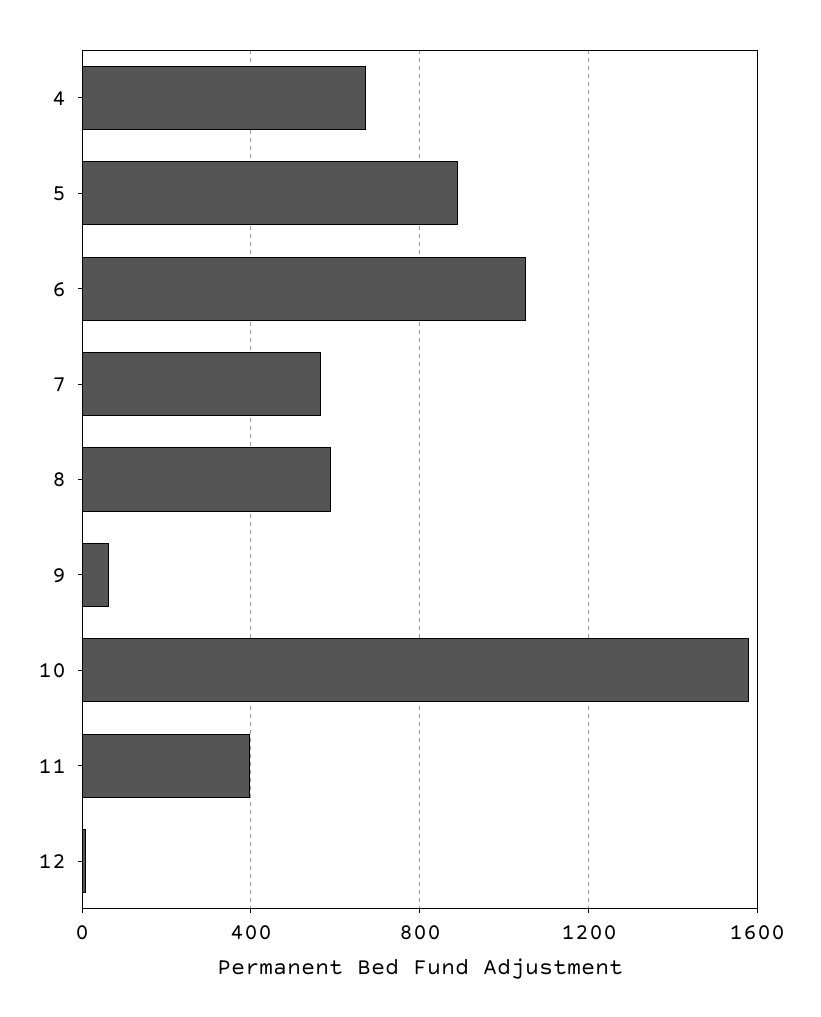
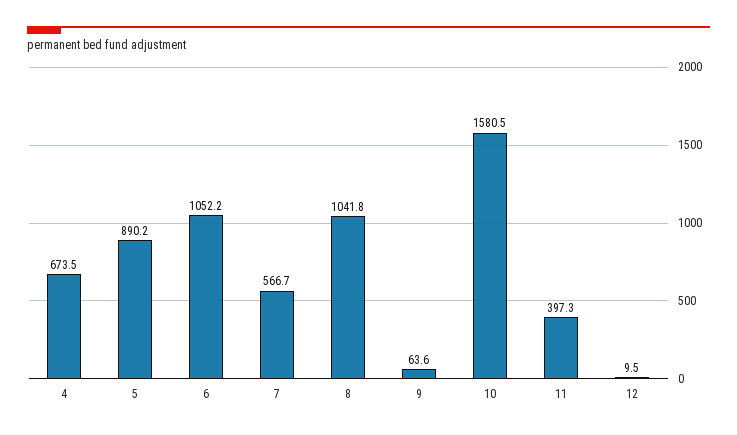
  {
    "4": 673.5,
    "5": 890.2,
    "6": 1052.2,
    "7": 566.7,
-   "8": 600,
+   "8": 1041.8,
    "9": 63.6,
    "10": 1580.5,
    "11": 397.3,
    "12": 9.5
  }

